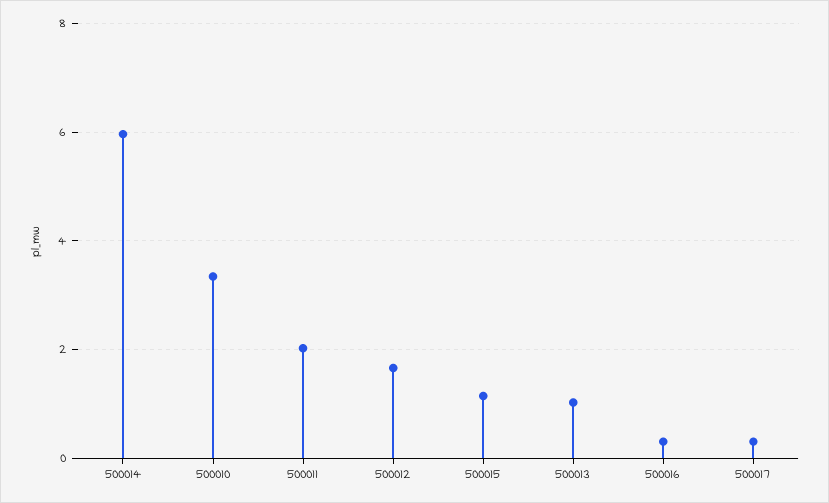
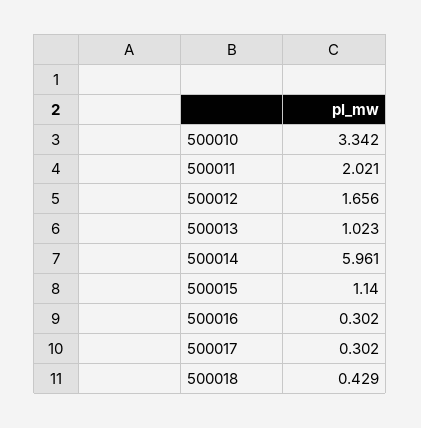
  {
    "500014": 5.961,
    "500010": 3.342,
    "500011": 2.021,
    "500012": 1.656,
    "500015": 1.14,
    "500013": 1.023,
    "500016": 0.302,
-   "500017": 0.302
+   "500017": 0.302,
+   "500018": 0.429
  }

